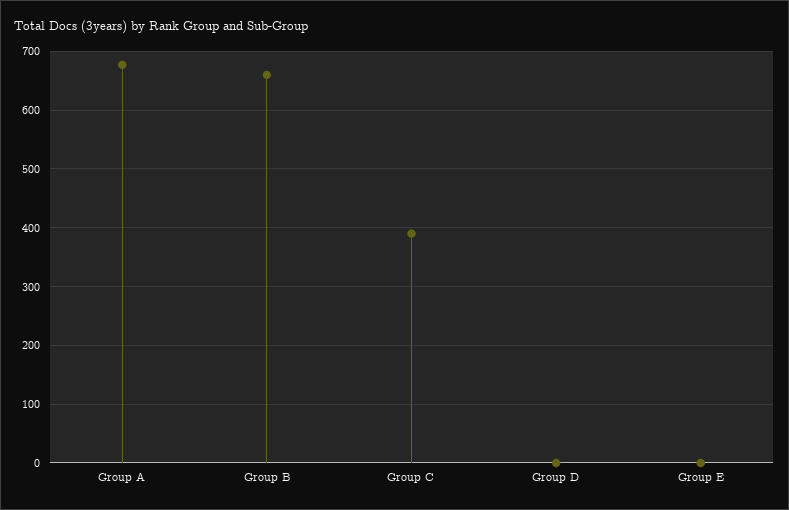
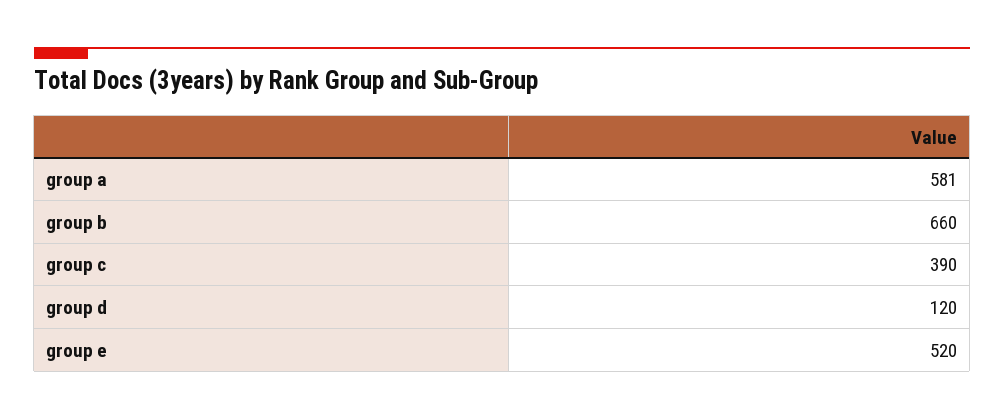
  {
-   "Group A": 680,
+   "Group A": 581,
    "Group B": 660,
    "Group C": 390,
-   "Group D": 0,
+   "Group D": 120,
-   "Group E": 0
+   "Group E": 520
  }

